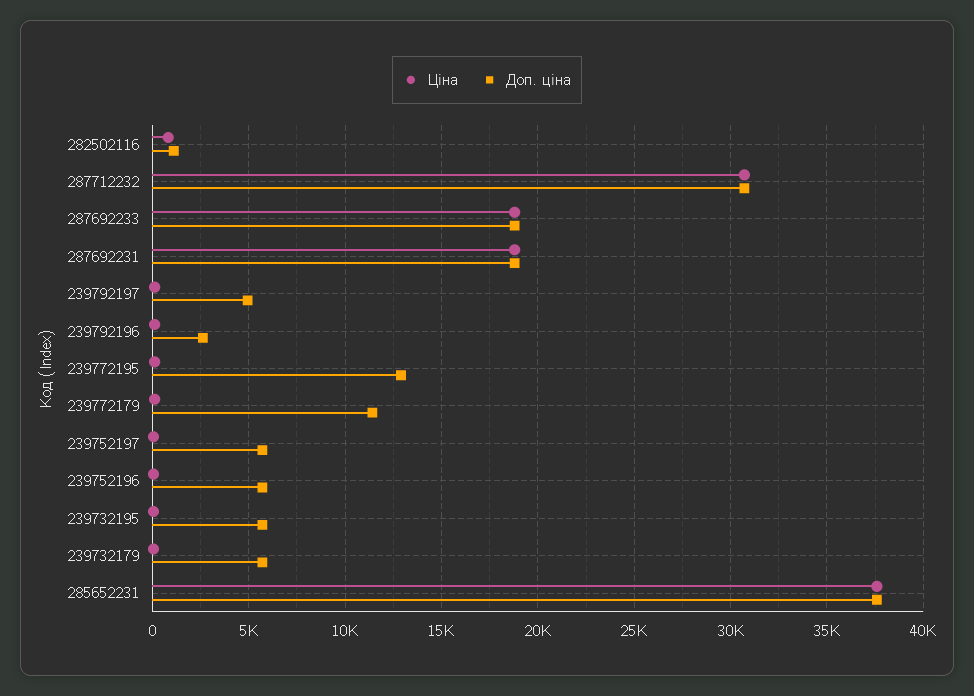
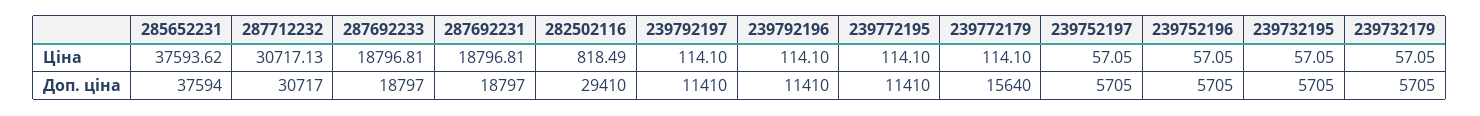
  {
    "Ціна": {
      "282502116": 818.49,
      "287712232": 30717.13,
      "287692233": 18796.81,
      "287692231": 18796.81,
      "239792197": 114.1,
      "239792196": 114.1,
      "239772195": 114.1,
      "239772179": 114.1,
      "239752197": 57.05,
      "239752196": 57.05,
      "239732195": 57.05,
      "239732179": 57.05,
      "285652231": 37593.62
    },
    "Доп. ціна": {
-     "282502116": 1000,
+     "282502116": 29410,
      "287712232": 30717,
      "287692233": 18797,
      "287692231": 18797,
-     "239792197": 5000,
+     "239792197": 11410,
-     "239792196": 2500,
+     "239792196": 11410,
-     "239772195": 13000,
+     "239772195": 11410,
-     "239772179": 11500,
+     "239772179": 15640,
      "239752197": 5705,
      "239752196": 5705,
      "239732195": 5705,
      "239732179": 5705,
      "285652231": 37594
    }
  }

